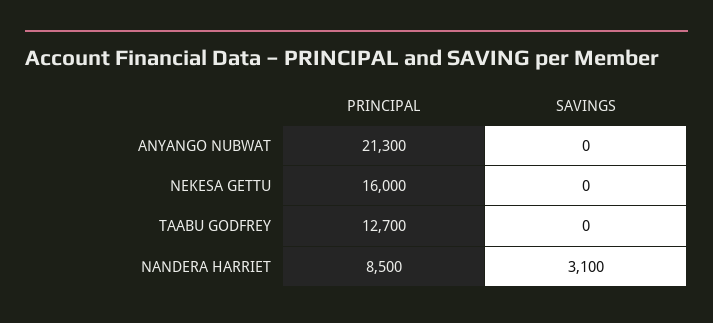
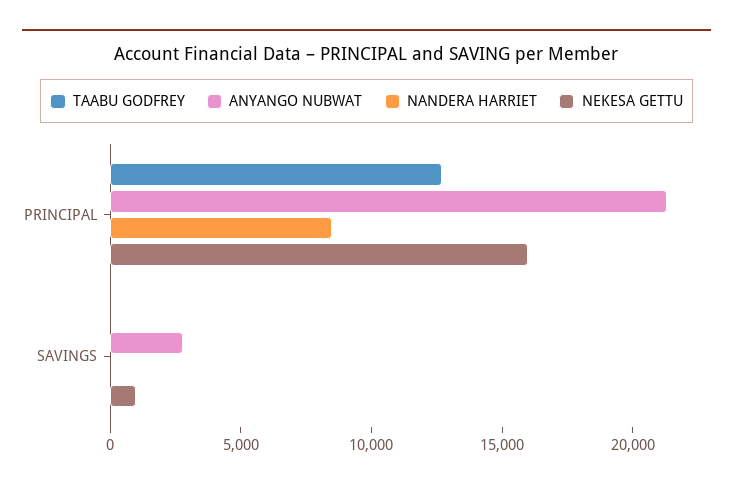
  {
    "ANYANGO NUBWAT": {
      "PRINCIPAL": 21300,
-     "SAVINGS": 0
+     "SAVINGS": 3000
    },
    "NEKESA GETTU": {
      "PRINCIPAL": 16000,
-     "SAVINGS": 0
+     "SAVINGS": 1000
    },
    "TAABU GODFREY": {
      "PRINCIPAL": 12700,
      "SAVINGS": 0
    },
    "NANDERA HARRIET": {
      "PRINCIPAL": 8500,
-     "SAVINGS": 3100
+     "SAVINGS": 0
    }
  }

